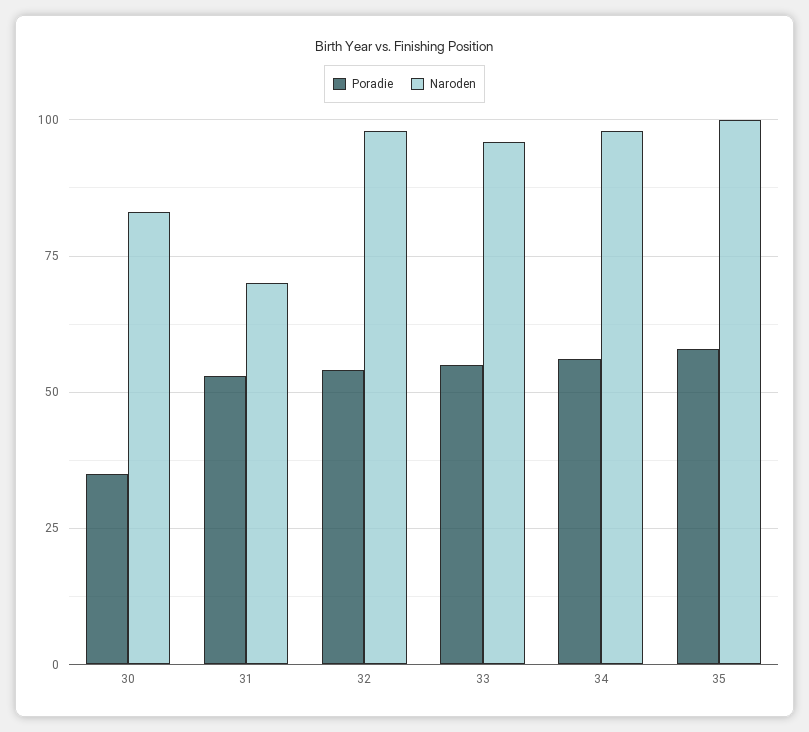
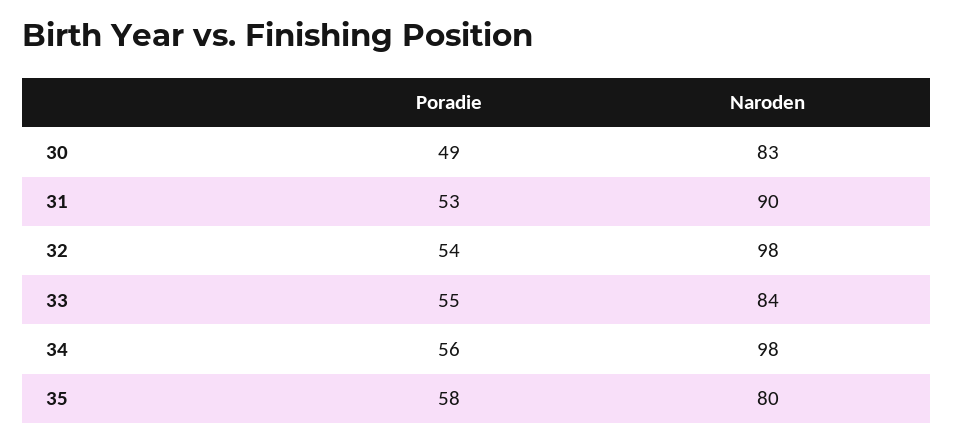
  {
    "Poradie": {
-     "30": 35,
+     "30": 49,
      "31": 53,
      "32": 54,
      "33": 55,
      "34": 56,
      "35": 58
    },
    "Naroden": {
      "30": 83,
-     "31": 70,
+     "31": 90,
      "32": 98,
-     "33": 95,
+     "33": 84,
      "34": 98,
-     "35": 100
+     "35": 80
    }
  }

